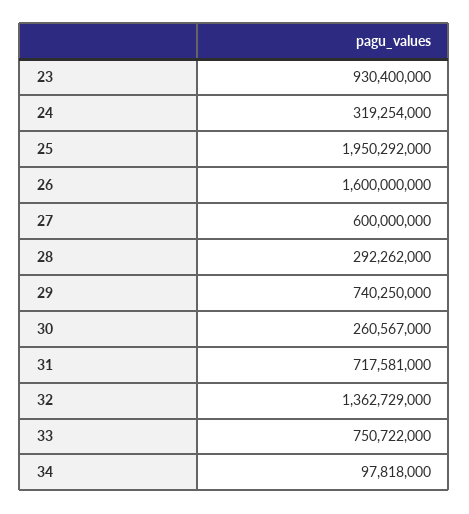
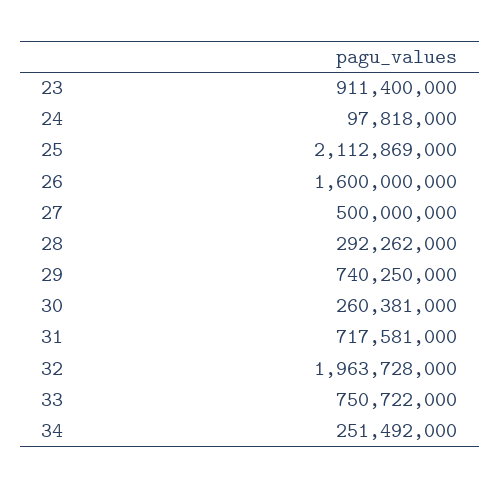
  {
-   "23": 930400000,
+   "23": 911400000,
-   "24": 319254000,
+   "24": 97818000,
-   "25": 1950292000,
+   "25": 2112869000,
    "26": 1600000000,
-   "27": 600000000,
+   "27": 500000000,
    "28": 292262000,
    "29": 740250000,
-   "30": 260567000,
+   "30": 260381000,
    "31": 717581000,
-   "32": 1362729000,
+   "32": 1963728000,
    "33": 750722000,
-   "34": 97818000
+   "34": 251492000
  }

